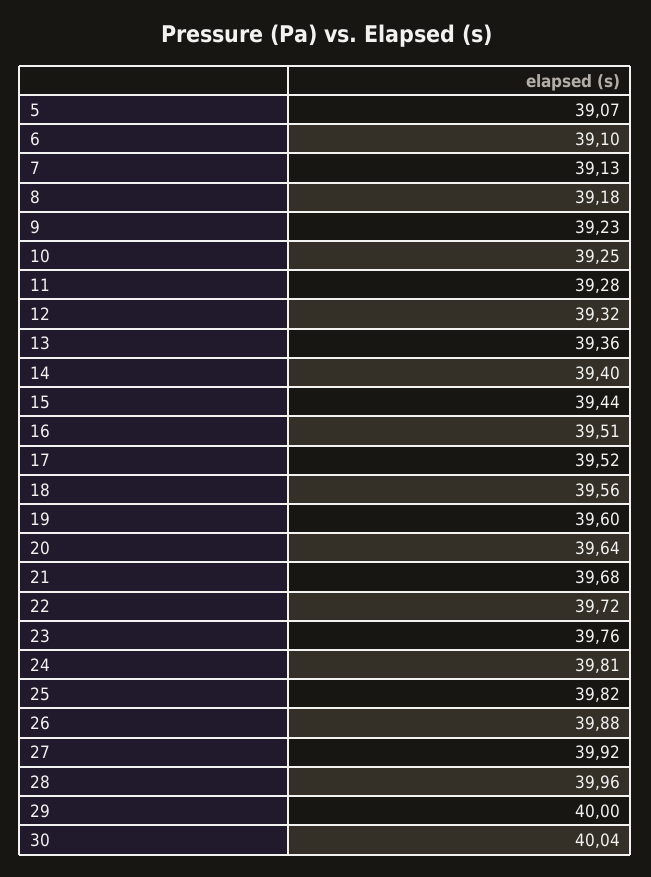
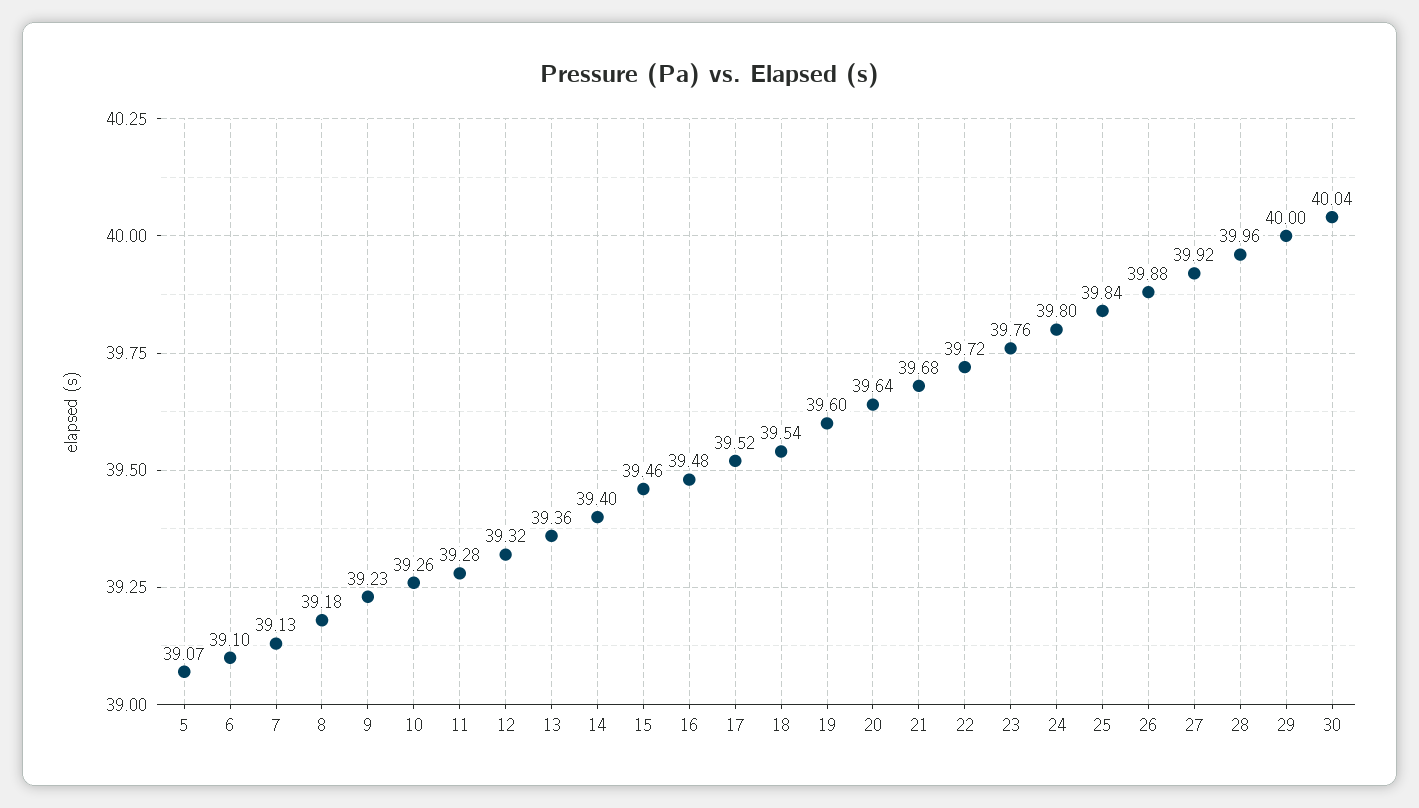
  {
    "5": 39.07,
    "6": 39.1,
    "7": 39.13,
    "8": 39.18,
    "9": 39.23,
-   "10": 39.25,
+   "10": 39.26,
    "11": 39.28,
    "12": 39.32,
    "13": 39.36,
    "14": 39.4,
-   "15": 39.44,
+   "15": 39.46,
-   "16": 39.51,
+   "16": 39.48,
    "17": 39.52,
-   "18": 39.56,
+   "18": 39.54,
    "19": 39.6,
    "20": 39.64,
    "21": 39.68,
    "22": 39.72,
    "23": 39.76,
-   "24": 39.81,
+   "24": 39.8,
-   "25": 39.82,
+   "25": 39.84,
    "26": 39.88,
    "27": 39.92,
    "28": 39.96,
    "29": 40,
    "30": 40.04
  }

